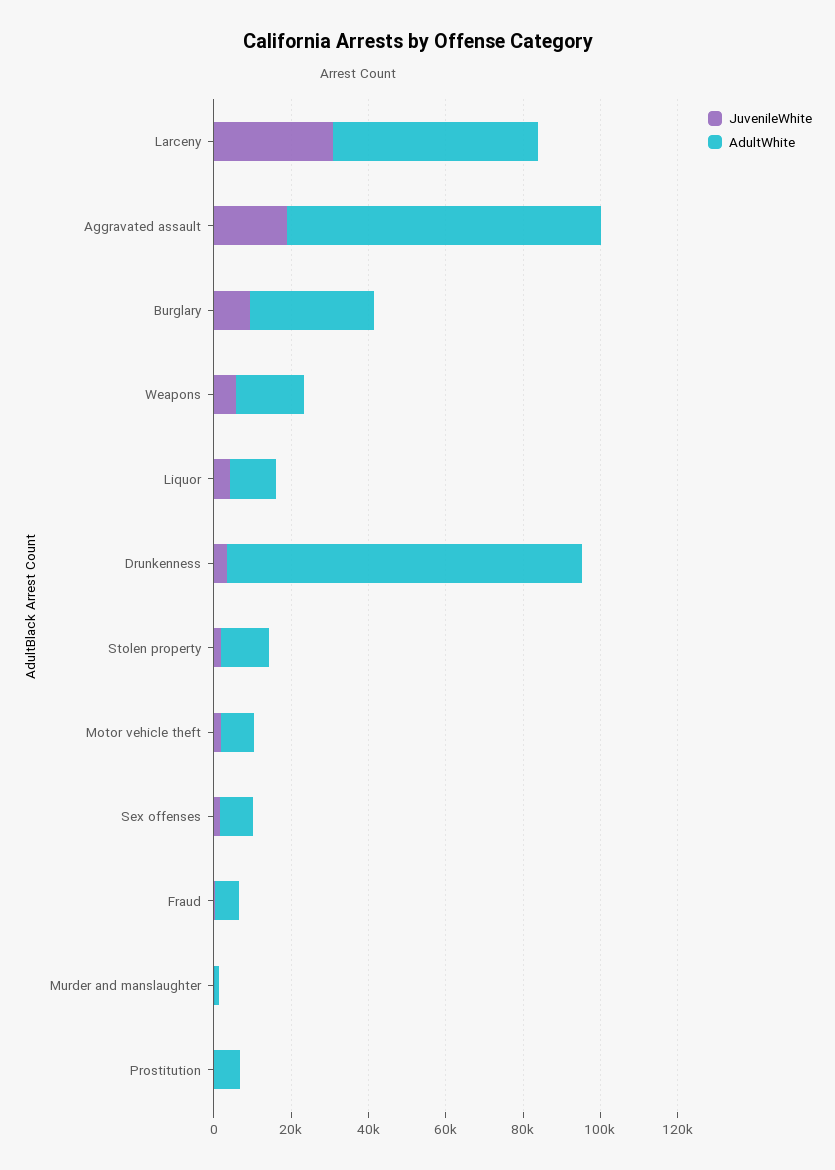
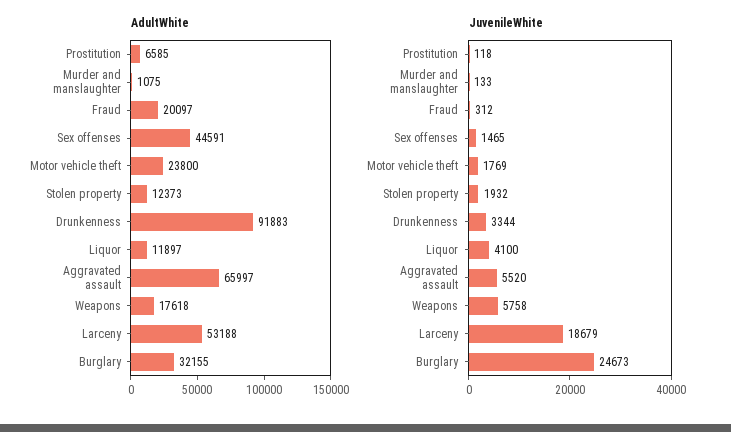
  {
    "JuvenileWhite": {
-     "Larceny": 30000,
+     "Larceny": 18679,
-     "Aggravated assault": 20000,
+     "Aggravated assault": 5520,
-     "Burglary": 10000,
+     "Burglary": 24673,
      "Weapons": 5758,
      "Liquor": 4100,
      "Drunkenness": 3344,
      "Stolen property": 1932,
      "Motor vehicle theft": 1769,
      "Sex offenses": 1465,
      "Fraud": 312,
      "Murder and manslaughter": 133,
      "Prostitution": 118
    },
    "AdultWhite": {
      "Larceny": 53188,
-     "Aggravated assault": 80000,
+     "Aggravated assault": 65997,
      "Burglary": 32155,
      "Weapons": 17618,
      "Liquor": 11897,
      "Drunkenness": 91883,
      "Stolen property": 12373,
-     "Motor vehicle theft": 10000,
+     "Motor vehicle theft": 23800,
-     "Sex offenses": 10000,
+     "Sex offenses": 44591,
-     "Fraud": 5000,
+     "Fraud": 20097,
      "Murder and manslaughter": 1075,
      "Prostitution": 6585
    }
  }

